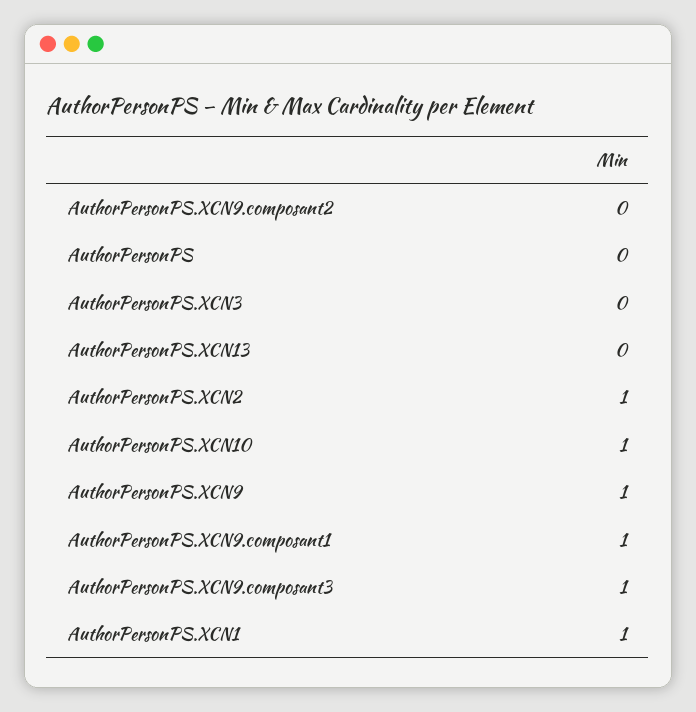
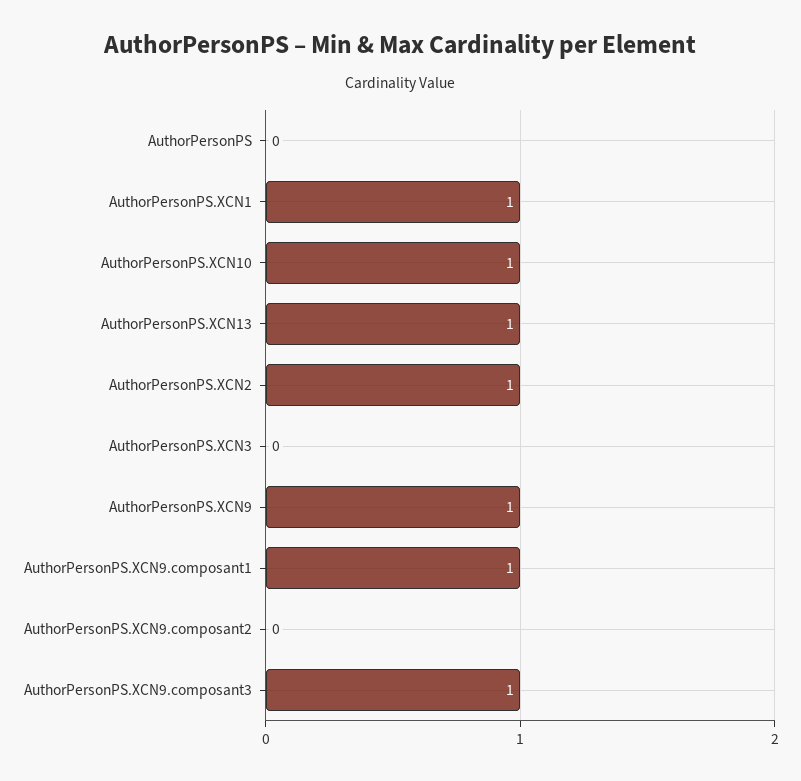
  {
    "AuthorPersonPS.XCN9.composant2": 0,
    "AuthorPersonPS": 0,
    "AuthorPersonPS.XCN3": 0,
-   "AuthorPersonPS.XCN13": 0,
+   "AuthorPersonPS.XCN13": 1,
    "AuthorPersonPS.XCN2": 1,
    "AuthorPersonPS.XCN10": 1,
    "AuthorPersonPS.XCN9": 1,
    "AuthorPersonPS.XCN9.composant1": 1,
    "AuthorPersonPS.XCN9.composant3": 1,
    "AuthorPersonPS.XCN1": 1
  }

